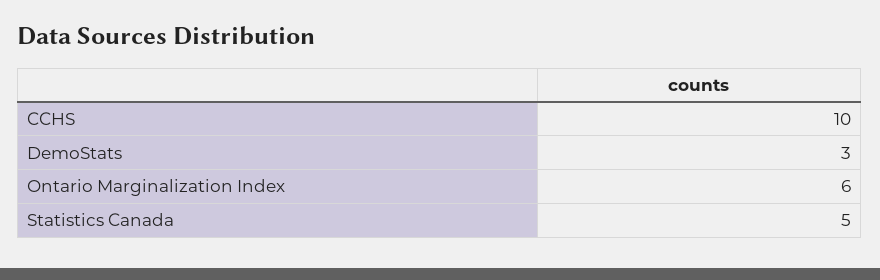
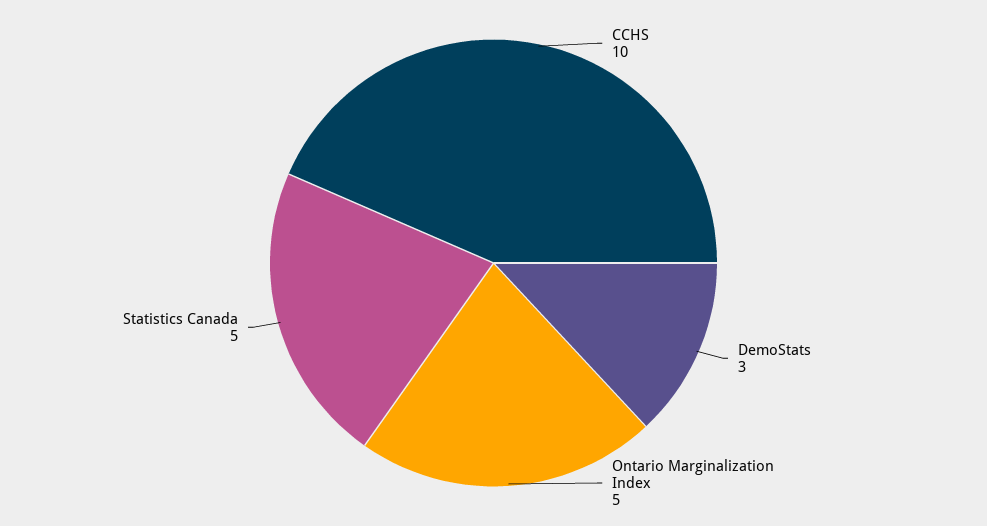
  {
    "CCHS": 10,
    "DemoStats": 3,
-   "Ontario Marginalization Index": 6,
+   "Ontario Marginalization Index": 5,
    "Statistics Canada": 5
  }

